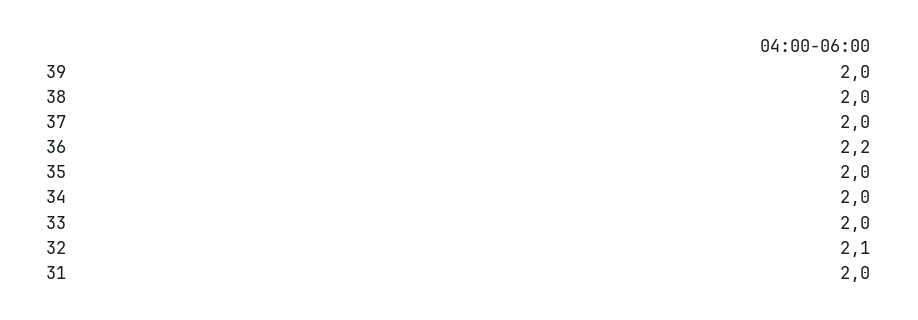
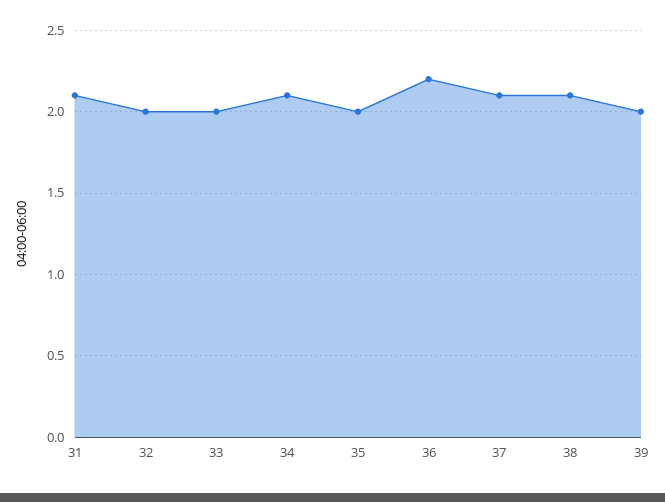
  {
    "39": 2,
-   "38": 2,
+   "38": 2.1,
-   "37": 2,
+   "37": 2.1,
    "36": 2.2,
    "35": 2,
-   "34": 2,
+   "34": 2.1,
    "33": 2,
-   "32": 2.1,
+   "32": 2,
-   "31": 2
+   "31": 2.1
  }

